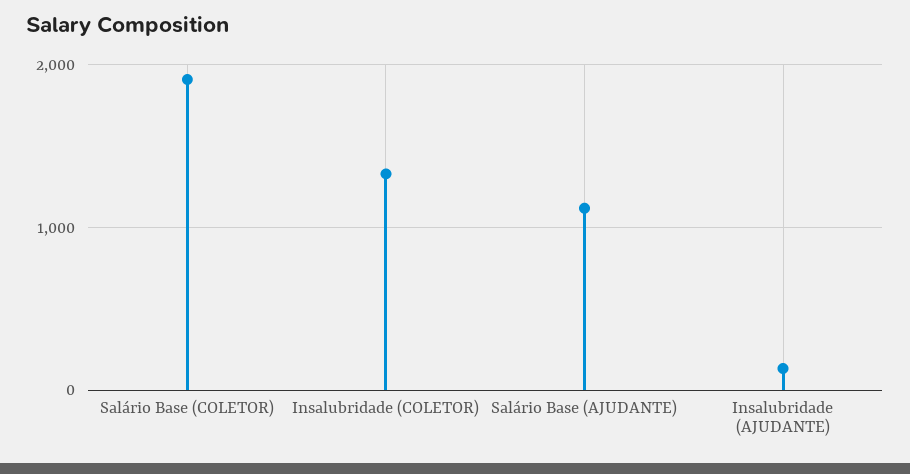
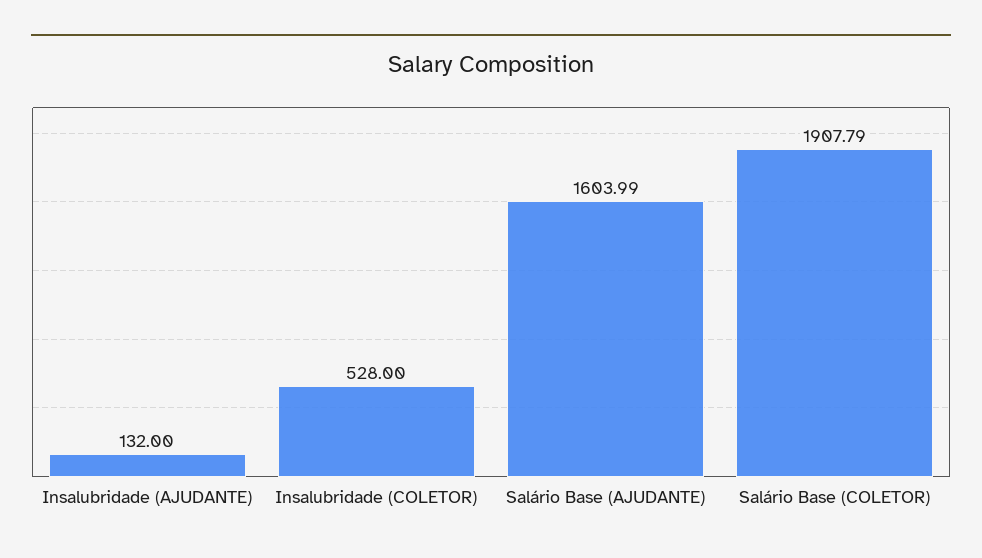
  {
    "Salário Base (COLETOR)": 1907.79,
-   "Insalubridade (COLETOR)": 1300,
+   "Insalubridade (COLETOR)": 528,
-   "Salário Base (AJUDANTE)": 1100,
+   "Salário Base (AJUDANTE)": 1603.99,
    "Insalubridade (AJUDANTE)": 132
  }

